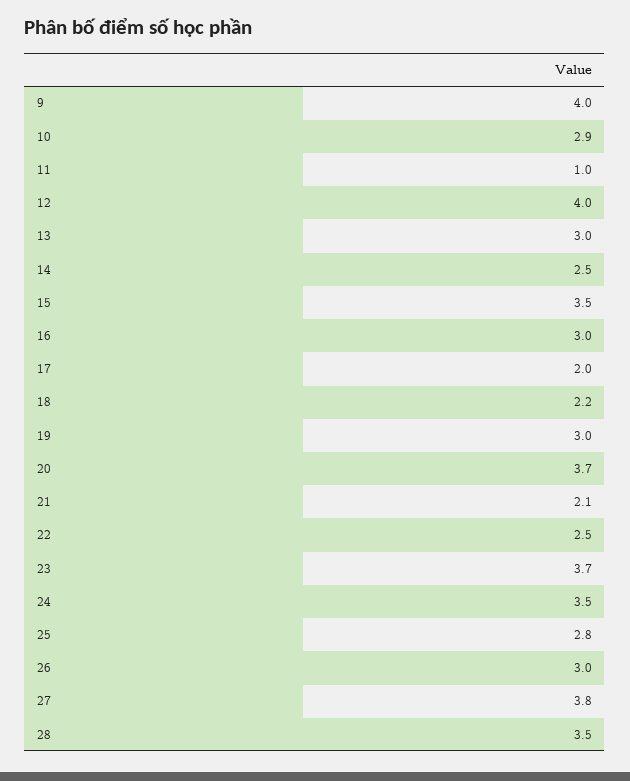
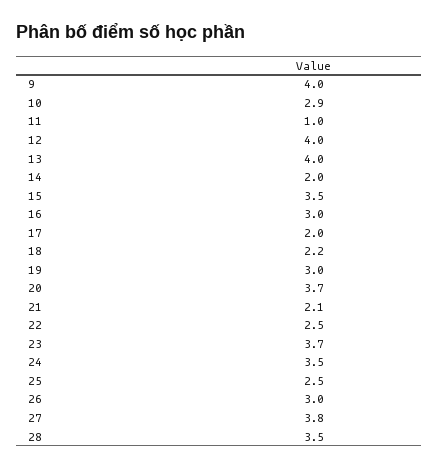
  {
    "9": 4,
    "10": 2.9,
    "11": 1,
    "12": 4,
-   "13": 3,
+   "13": 4,
-   "14": 2.5,
+   "14": 2,
    "15": 3.5,
    "16": 3,
    "17": 2,
    "18": 2.2,
    "19": 3,
    "20": 3.7,
    "21": 2.1,
    "22": 2.5,
    "23": 3.7,
    "24": 3.5,
-   "25": 2.8,
+   "25": 2.5,
    "26": 3,
    "27": 3.8,
    "28": 3.5
  }

